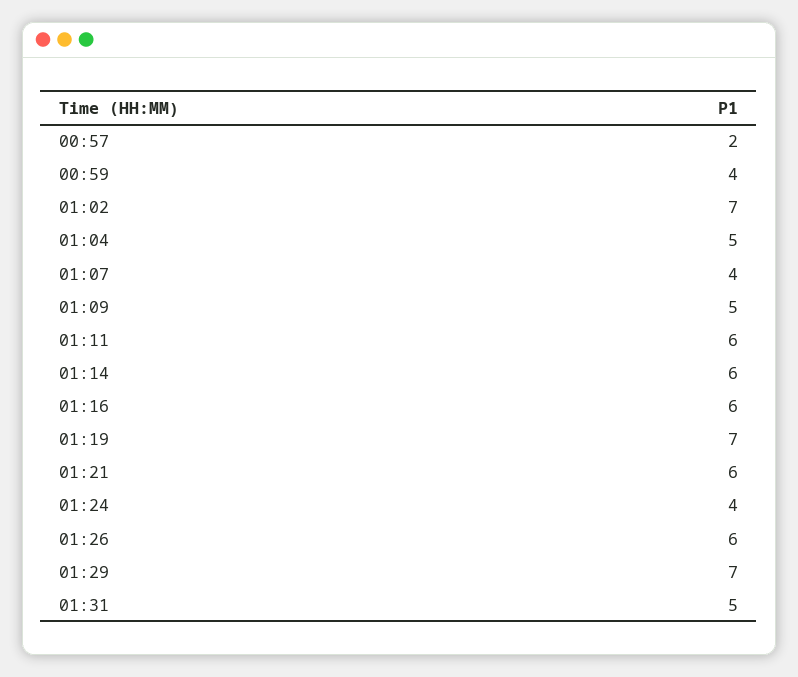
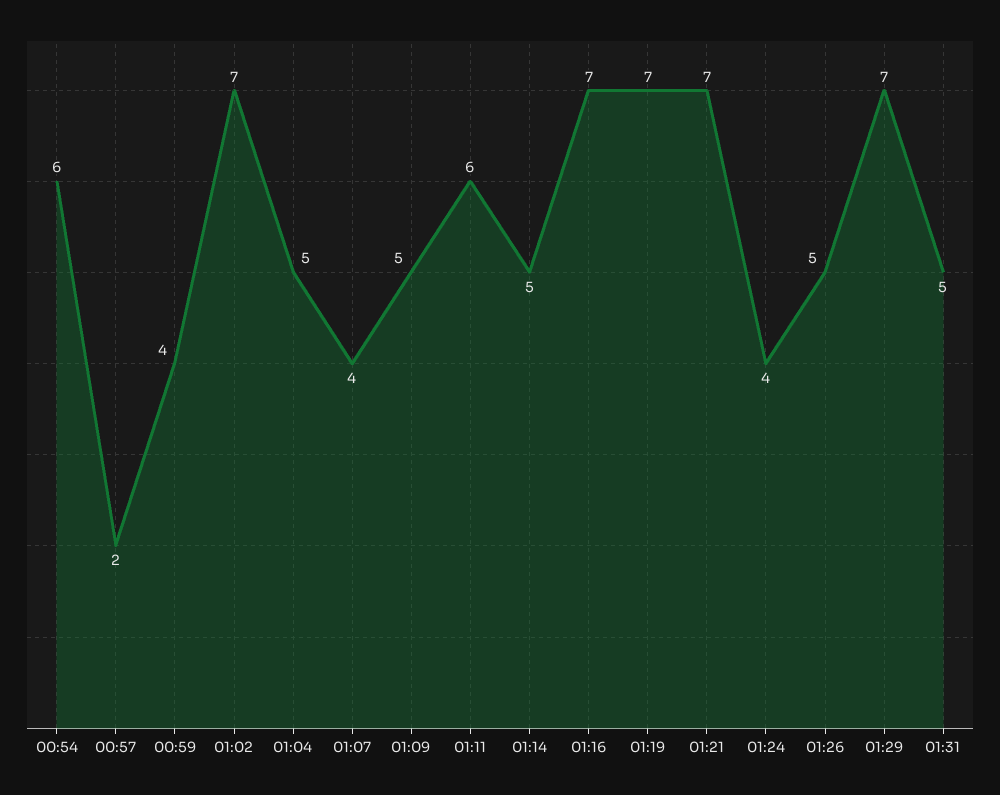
  {
    "00:57": 2,
    "00:59": 4,
    "01:02": 7,
    "01:04": 5,
    "01:07": 4,
    "01:09": 5,
    "01:11": 6,
-   "01:14": 6,
+   "01:14": 5,
-   "01:16": 6,
+   "01:16": 7,
    "01:19": 7,
-   "01:21": 6,
+   "01:21": 7,
    "01:24": 4,
-   "01:26": 6,
+   "01:26": 5,
    "01:29": 7,
-   "01:31": 5
+   "01:31": 5,
+   "00:54": 6
  }

